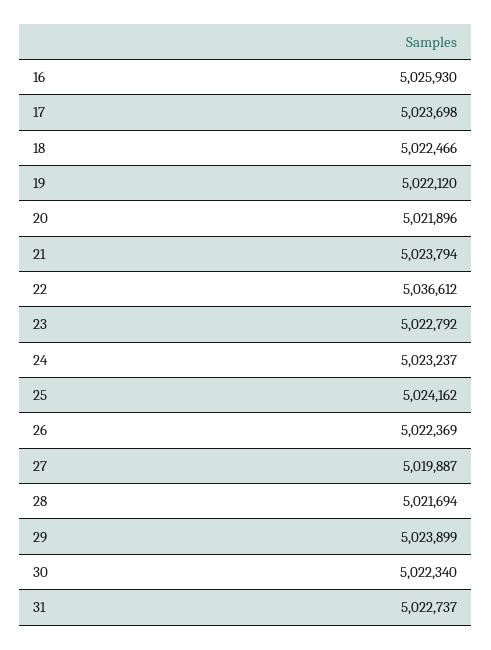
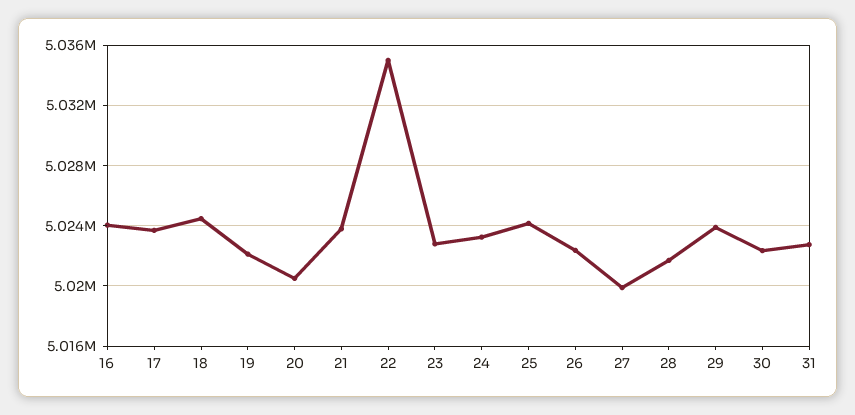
  {
-   "16": 5025930,
+   "16": 5024000,
    "17": 5023698,
-   "18": 5022466,
+   "18": 5024500,
    "19": 5022120,
-   "20": 5021896,
+   "20": 5020500,
    "21": 5023794,
-   "22": 5036612,
+   "22": 5035000,
    "23": 5022792,
    "24": 5023237,
    "25": 5024162,
    "26": 5022369,
    "27": 5019887,
    "28": 5021694,
    "29": 5023899,
    "30": 5022340,
    "31": 5022737
  }

